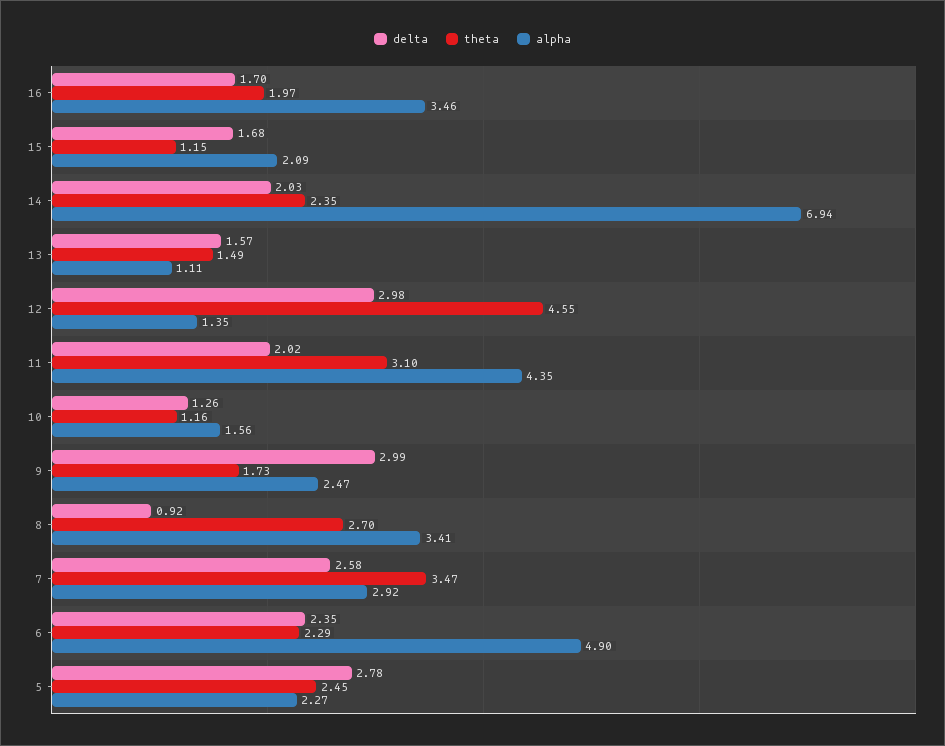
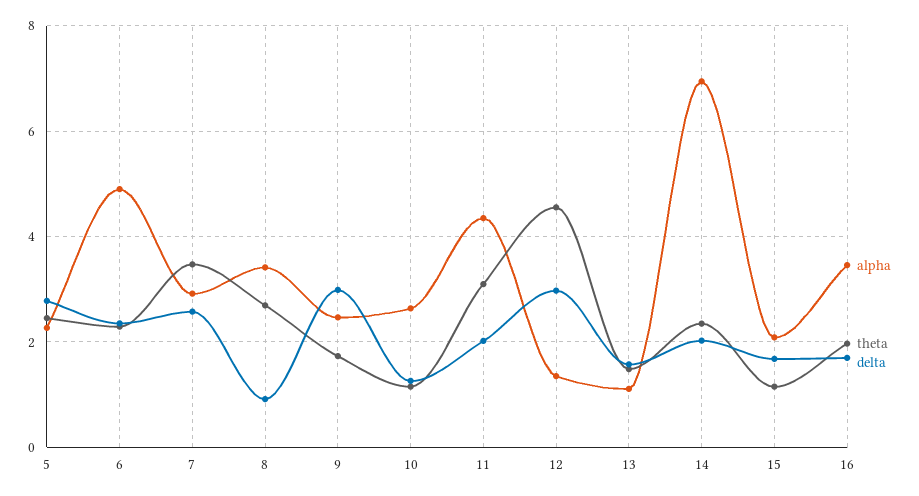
  {
    "delta": {
      "16": 1.7,
      "15": 1.68,
      "14": 2.03,
      "13": 1.57,
      "12": 2.98,
      "11": 2.02,
      "10": 1.26,
      "9": 2.99,
      "8": 0.92,
      "7": 2.58,
      "6": 2.35,
      "5": 2.78
    },
    "theta": {
      "16": 1.97,
      "15": 1.15,
      "14": 2.35,
      "13": 1.49,
      "12": 4.55,
      "11": 3.1,
      "10": 1.16,
      "9": 1.73,
      "8": 2.7,
      "7": 3.47,
      "6": 2.29,
      "5": 2.45
    },
    "alpha": {
      "16": 3.46,
      "15": 2.09,
      "14": 6.94,
      "13": 1.11,
      "12": 1.35,
      "11": 4.35,
-     "10": 1.56,
+     "10": 2.6,
      "9": 2.47,
      "8": 3.41,
      "7": 2.92,
      "6": 4.9,
      "5": 2.27
    }
  }

